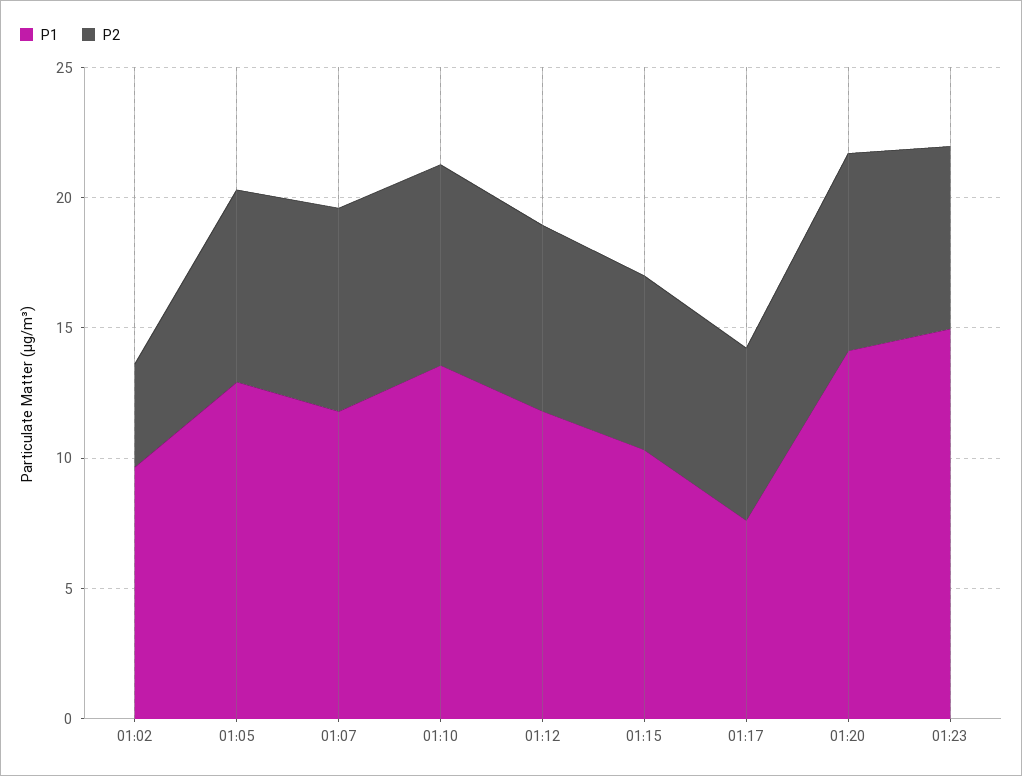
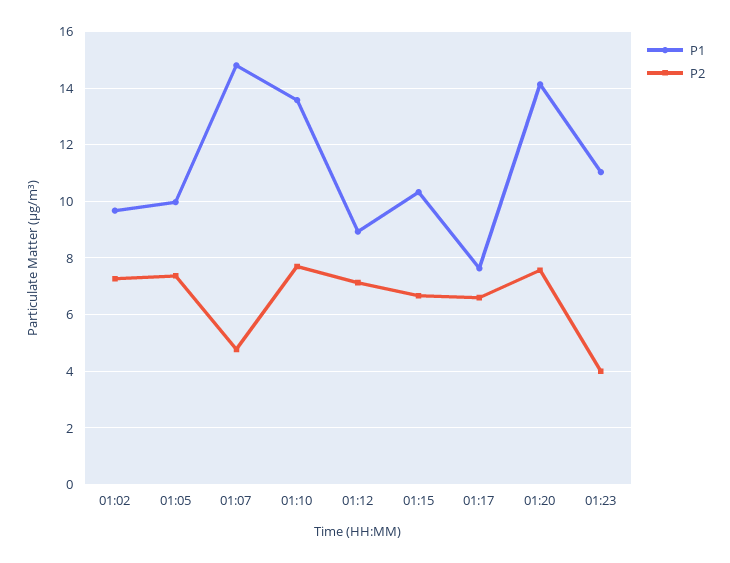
  {
    "P1": {
      "01:02": 9.75,
-     "01:05": 13,
+     "01:05": 10,
-     "01:07": 12,
+     "01:07": 14.75,
      "01:10": 13.5,
-     "01:12": 12,
+     "01:12": 9,
      "01:15": 10.25,
      "01:17": 7.75,
      "01:20": 14.25,
-     "01:23": 15
+     "01:23": 11
    },
    "P2": {
-     "01:02": 4,
+     "01:02": 7.25,
      "01:05": 7.25,
-     "01:07": 8,
+     "01:07": 4.75,
      "01:10": 7.75,
      "01:12": 7.25,
      "01:15": 6.75,
      "01:17": 6.5,
      "01:20": 7.5,
-     "01:23": 7
+     "01:23": 4
    }
  }

